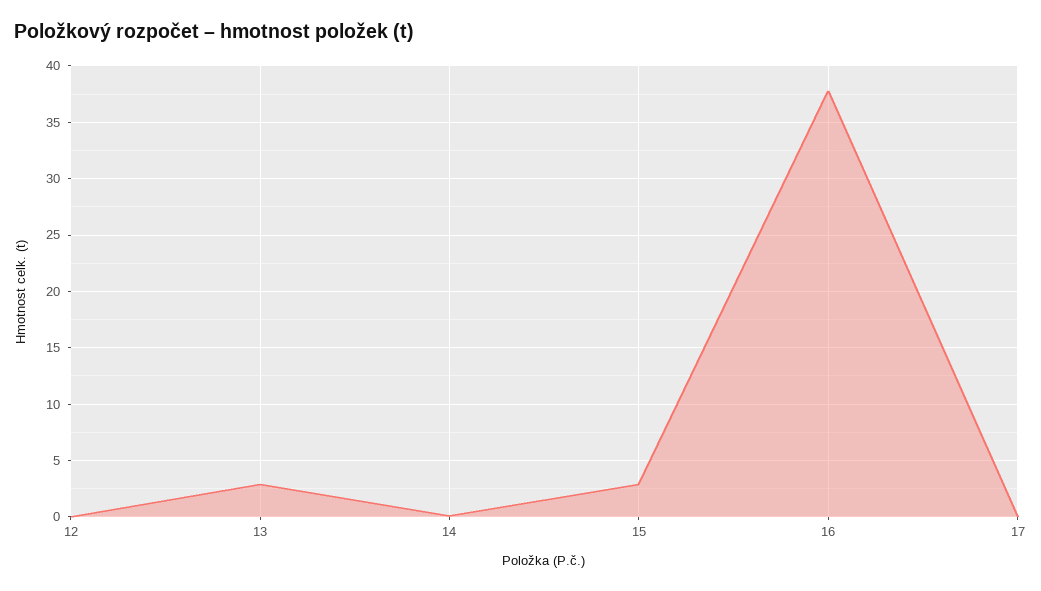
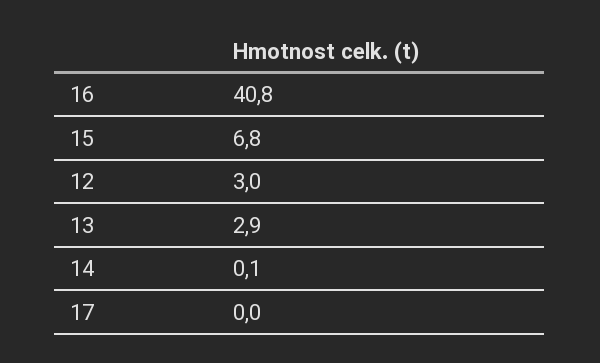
  {
-   "12": 0,
+   "12": 3,
    "13": 2.9,
    "14": 0.1,
-   "15": 3,
+   "15": 6.8,
-   "16": 38,
+   "16": 40.8,
    "17": 0
  }

